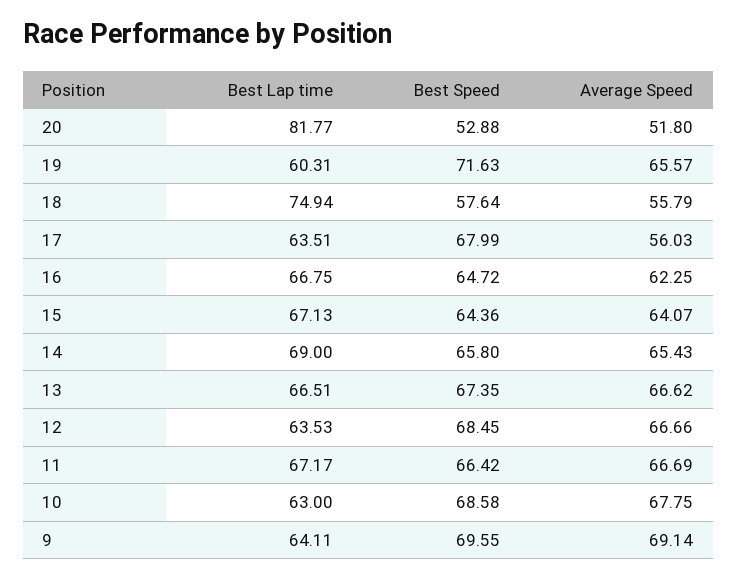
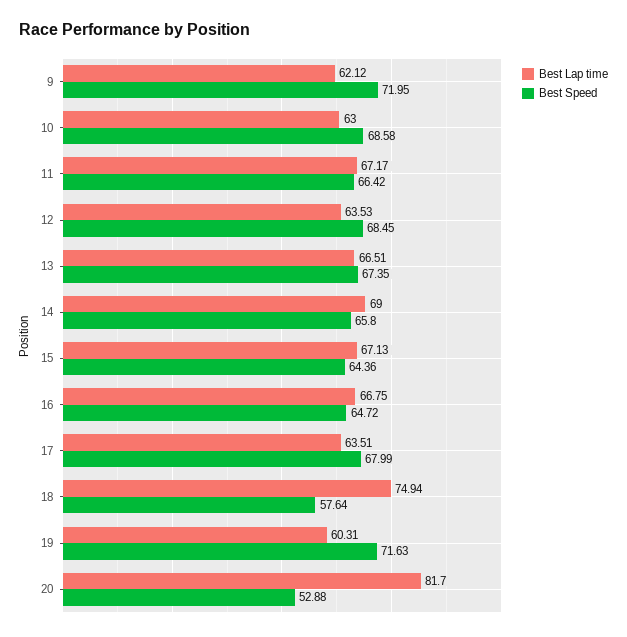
  {
    "Best Lap time": {
-     "20": 81.77,
+     "20": 81.7,
      "19": 60.31,
      "18": 74.94,
      "17": 63.51,
      "16": 66.75,
      "15": 67.13,
      "14": 69,
      "13": 66.51,
      "12": 63.53,
      "11": 67.17,
      "10": 63,
-     "9": 64.11
+     "9": 62.12
    },
    "Best Speed": {
      "20": 52.88,
      "19": 71.63,
      "18": 57.64,
      "17": 67.99,
      "16": 64.72,
      "15": 64.36,
      "14": 65.8,
      "13": 67.35,
      "12": 68.45,
      "11": 66.42,
      "10": 68.58,
-     "9": 69.55
+     "9": 71.95
-   },
+   }
-   "Average Speed": {
-     "20": 51.8,
-     "19": 65.57,
-     "18": 55.79,
-     "17": 56.03,
-     "16": 62.25,
-     "15": 64.07,
-     "14": 65.43,
-     "13": 66.62,
-     "12": 66.66,
-     "11": 66.69,
-     "10": 67.75,
-     "9": 69.14
-   }
  }

